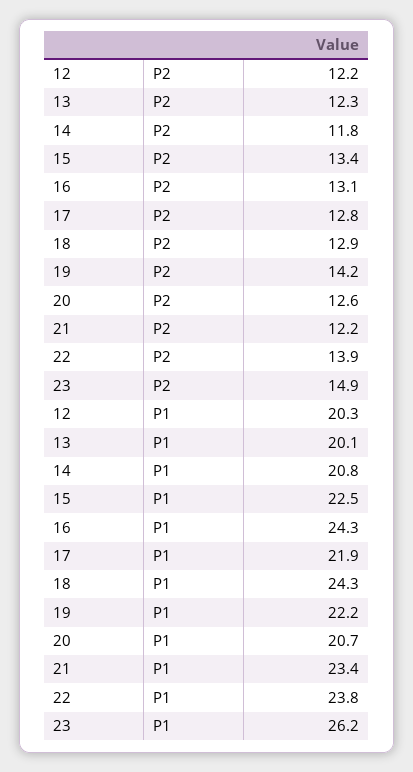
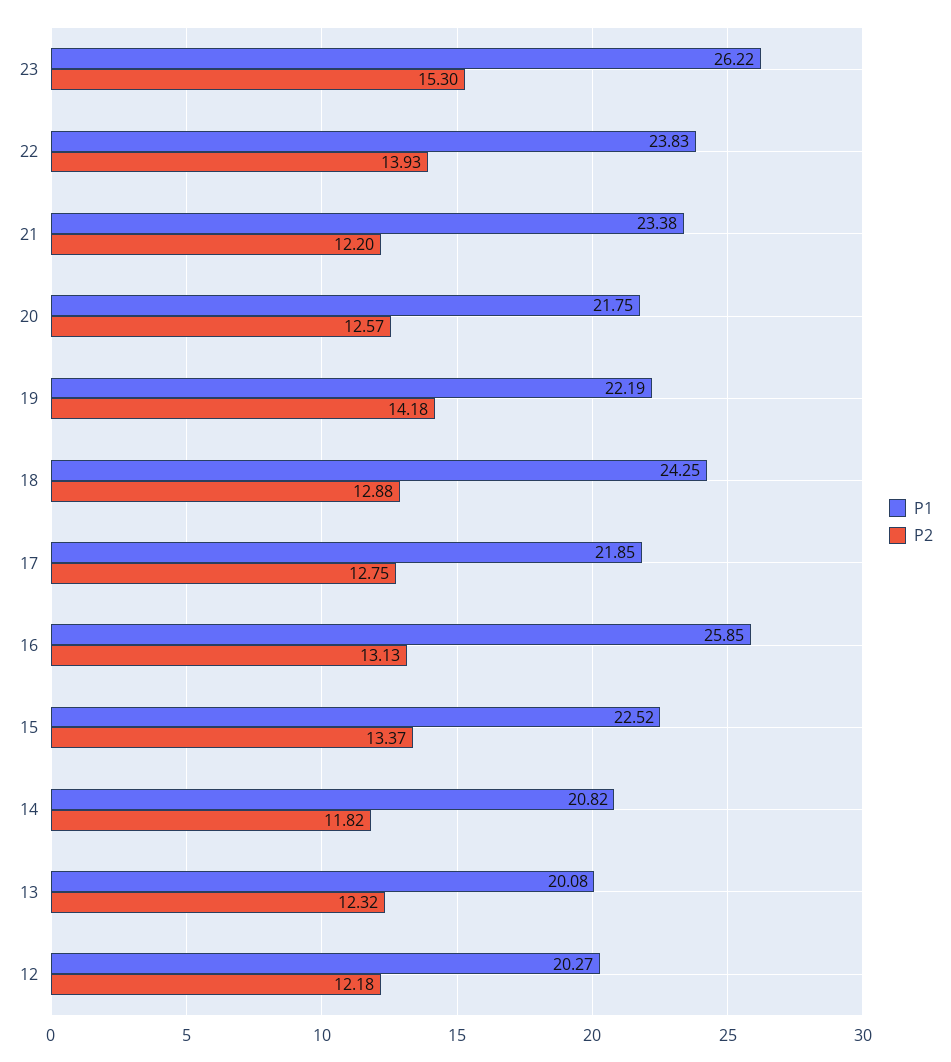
  {
    "P2": {
      "12": 12.18,
      "13": 12.32,
      "14": 11.82,
      "15": 13.37,
      "16": 13.13,
      "17": 12.75,
      "18": 12.88,
      "19": 14.18,
      "20": 12.57,
      "21": 12.2,
      "22": 13.93,
-     "23": 14.9
+     "23": 15.3
    },
    "P1": {
      "12": 20.27,
      "13": 20.08,
      "14": 20.82,
      "15": 22.52,
-     "16": 24.3,
+     "16": 25.85,
      "17": 21.85,
      "18": 24.25,
      "19": 22.19,
-     "20": 20.7,
+     "20": 21.75,
      "21": 23.38,
      "22": 23.83,
      "23": 26.22
    }
  }

